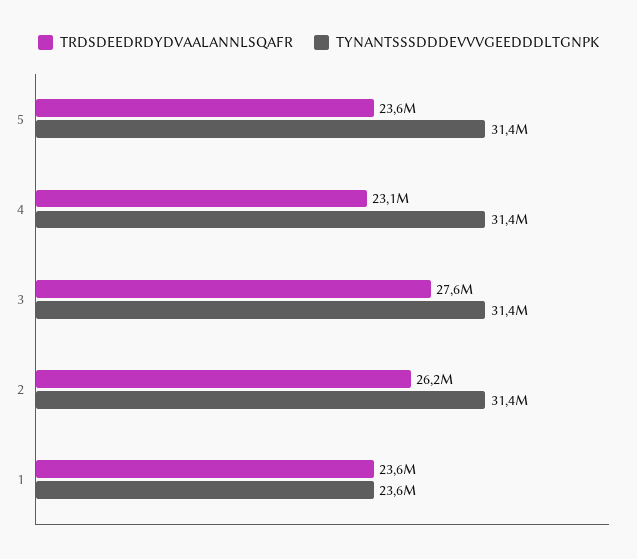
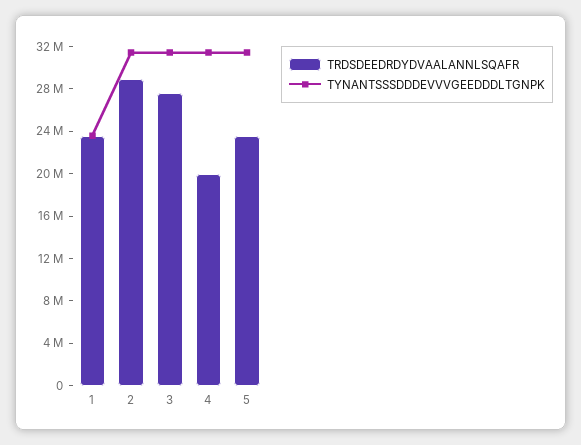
  {
    "TRDSDEEDRDYDVAALANNLSQAFR": {
      "5": 23600000,
-     "4": 23100000,
+     "4": 20000000,
      "3": 27600000,
-     "2": 26200000,
+     "2": 29000000,
      "1": 23600000
    },
    "TYNANTSSSDDDEVVVGEEDDDLTGNPK": {
      "5": 31400000,
      "4": 31400000,
      "3": 31400000,
      "2": 31400000,
      "1": 23600000
    }
  }

